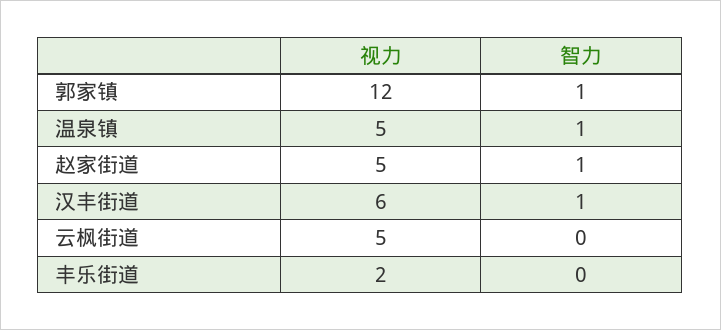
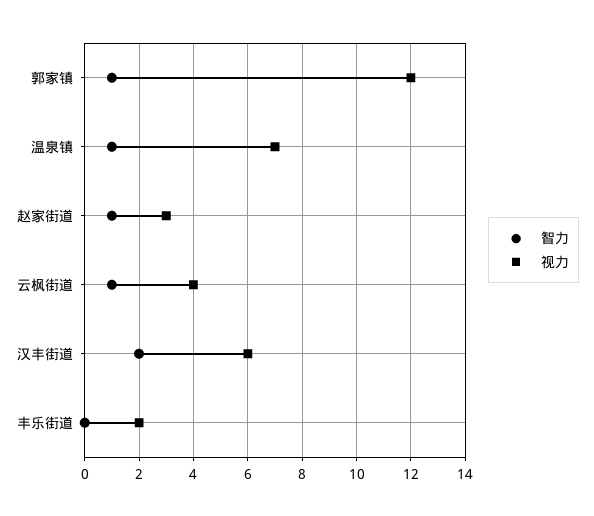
  {
    "视力": {
      "郭家镇": 12,
-     "温泉镇": 5,
+     "温泉镇": 7,
-     "赵家街道": 5,
+     "赵家街道": 3,
      "汉丰街道": 6,
-     "云枫街道": 5,
+     "云枫街道": 4,
      "丰乐街道": 2
    },
    "智力": {
      "郭家镇": 1,
      "温泉镇": 1,
      "赵家街道": 1,
-     "汉丰街道": 1,
+     "汉丰街道": 2,
-     "云枫街道": 0,
+     "云枫街道": 1,
      "丰乐街道": 0
    }
  }

